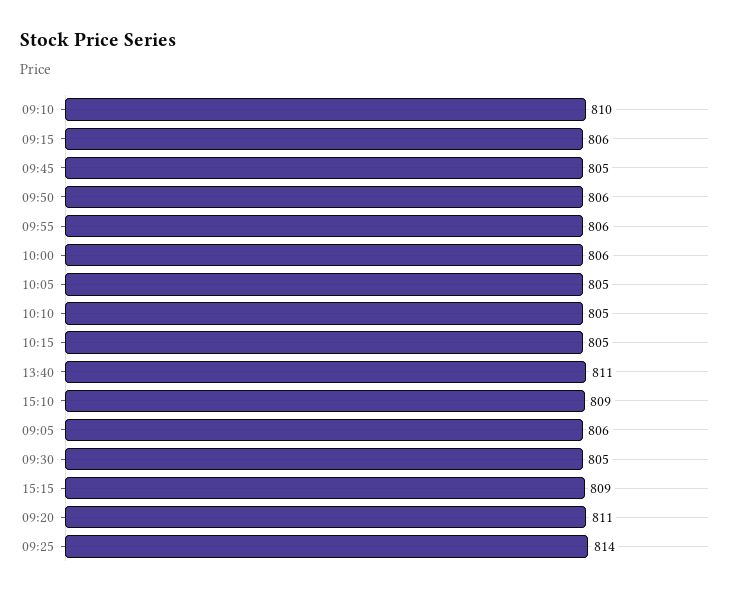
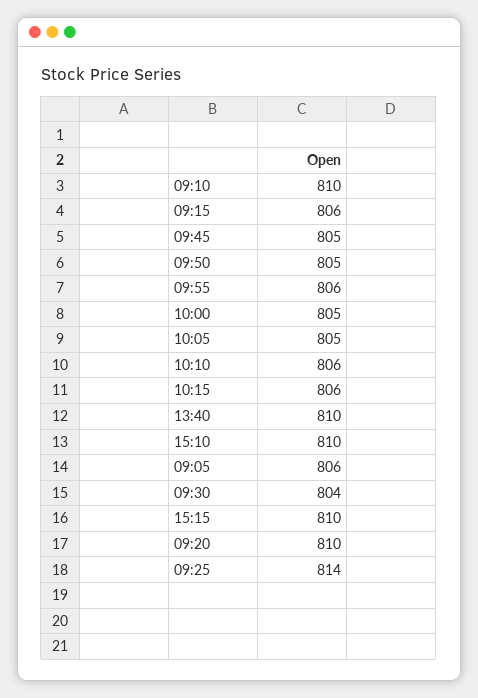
  {
    "09:10": 810,
    "09:15": 806,
    "09:45": 805,
-   "09:50": 806,
+   "09:50": 805,
    "09:55": 806,
-   "10:00": 806,
+   "10:00": 805,
    "10:05": 805,
-   "10:10": 805,
+   "10:10": 806,
-   "10:15": 805,
+   "10:15": 806,
-   "13:40": 811,
+   "13:40": 810,
-   "15:10": 809,
+   "15:10": 810,
    "09:05": 806,
-   "09:30": 805,
+   "09:30": 804,
-   "15:15": 809,
+   "15:15": 810,
-   "09:20": 811,
+   "09:20": 810,
    "09:25": 814
  }

